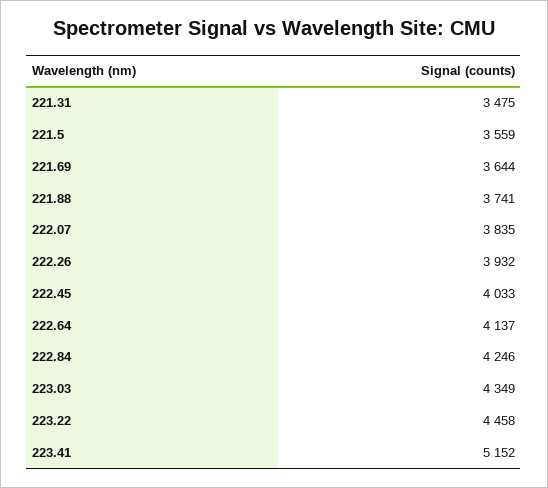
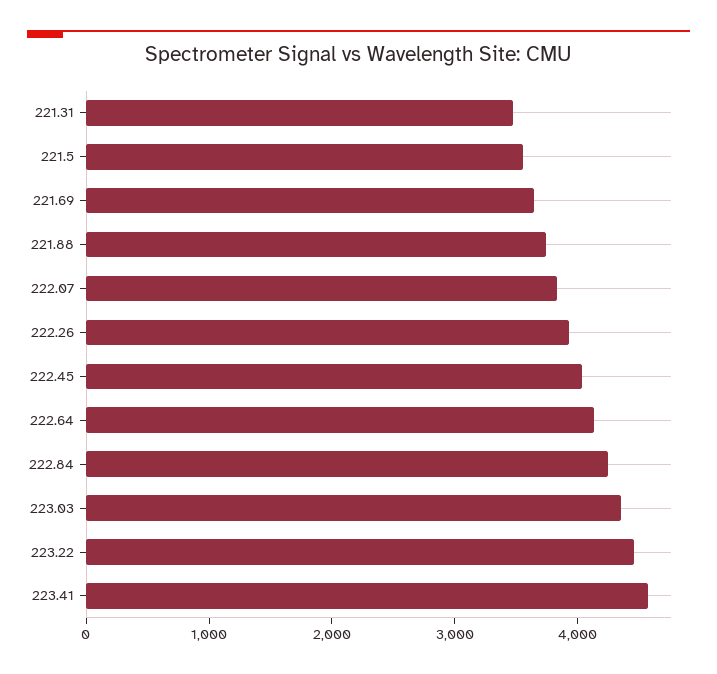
  {
    "221.31": 3475,
    "221.5": 3559,
    "221.69": 3644,
    "221.88": 3741,
    "222.07": 3835,
    "222.26": 3932,
    "222.45": 4033,
    "222.64": 4137,
    "222.84": 4246,
    "223.03": 4349,
    "223.22": 4458,
-   "223.41": 5152
+   "223.41": 4600
  }

